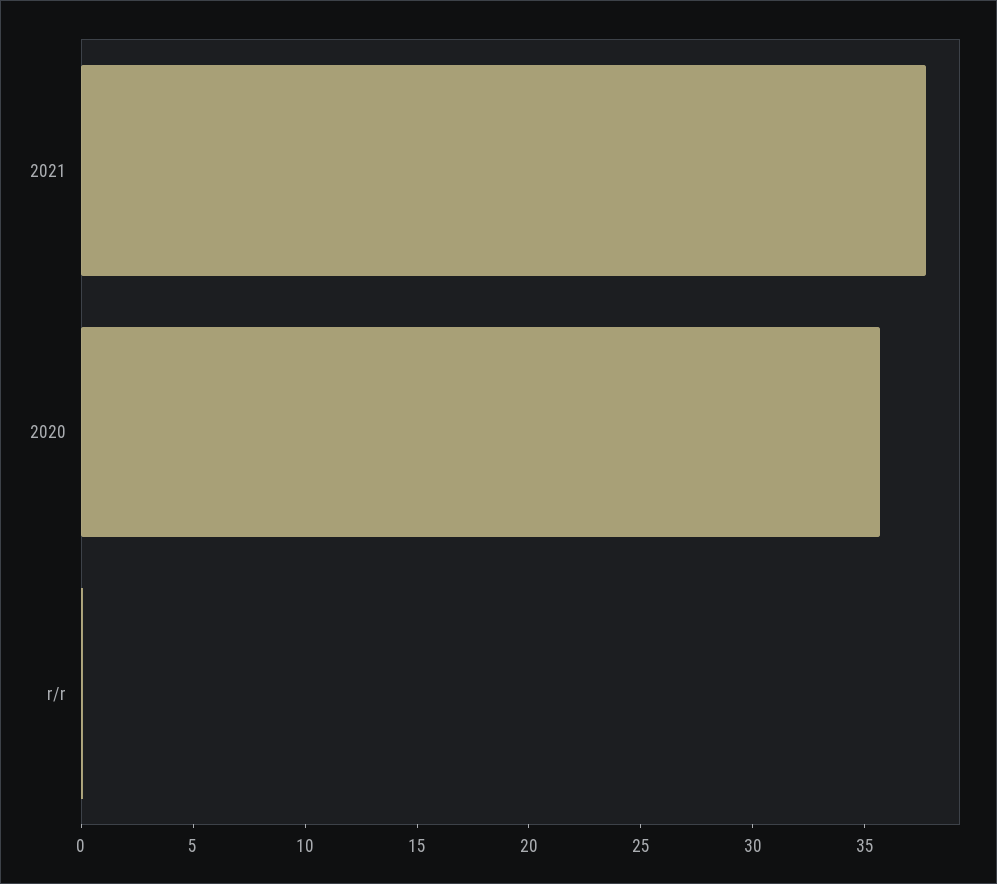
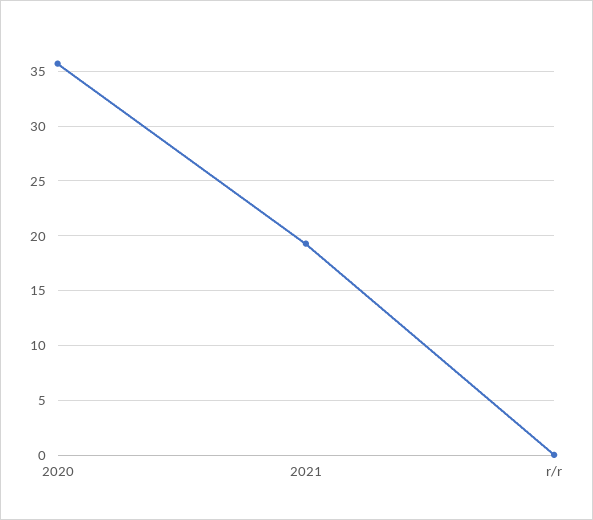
  {
-   "2021": 38,
+   "2021": 19,
    "2020": 36,
    "r/r": 0
  }

